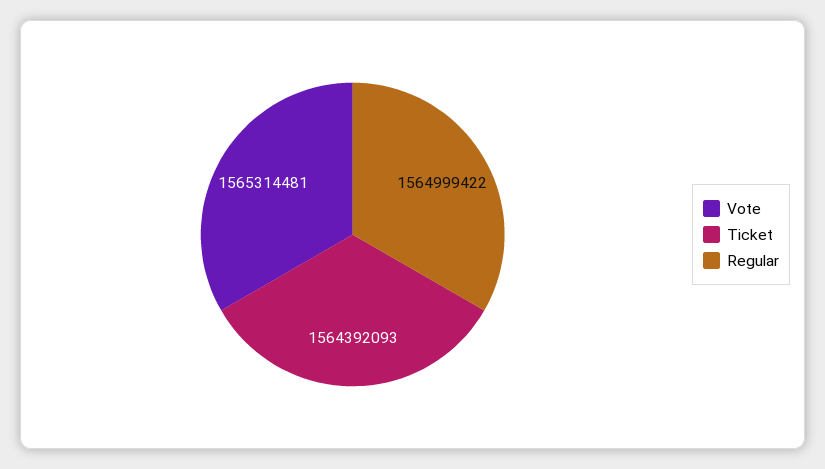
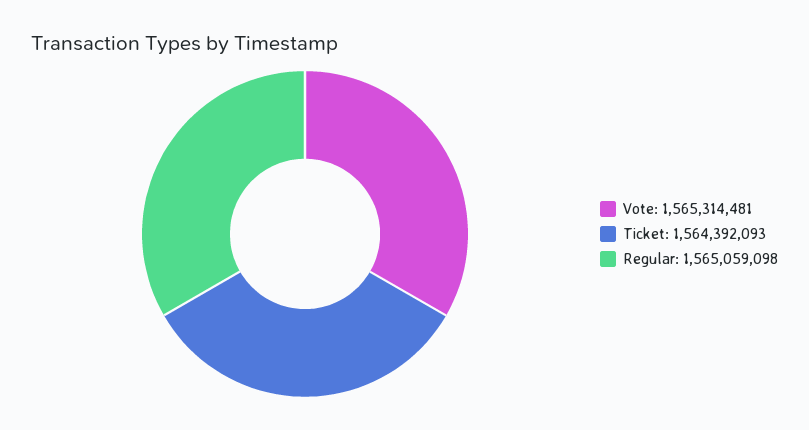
  {
    "Vote": 1565314481,
    "Ticket": 1564392093,
-   "Regular": 1564999422
+   "Regular": 1565059098
  }

